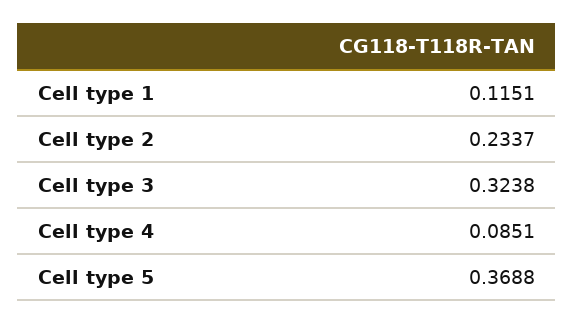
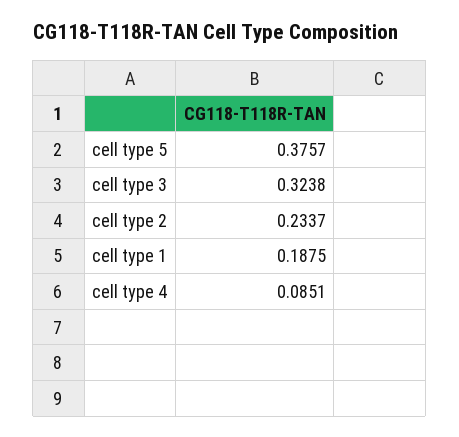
  {
-   "Cell type 1": 0.1151,
+   "Cell type 1": 0.1875,
    "Cell type 2": 0.2337,
    "Cell type 3": 0.3238,
    "Cell type 4": 0.0851,
-   "Cell type 5": 0.3688
+   "Cell type 5": 0.3757
  }

